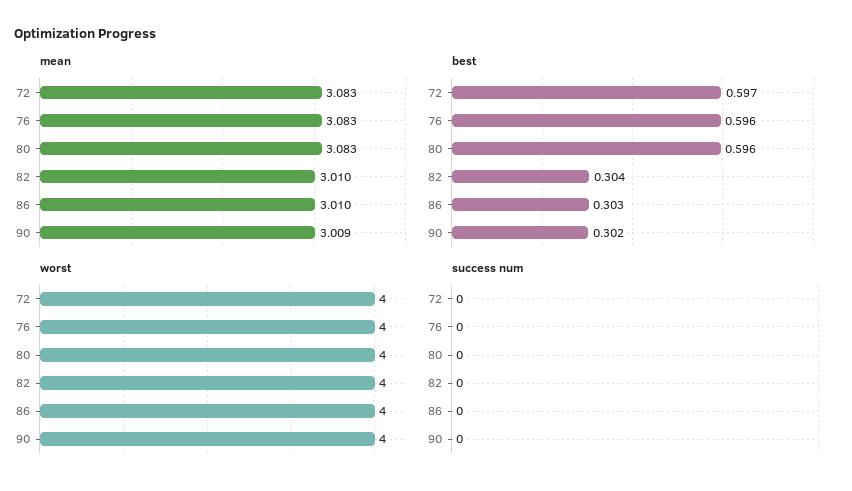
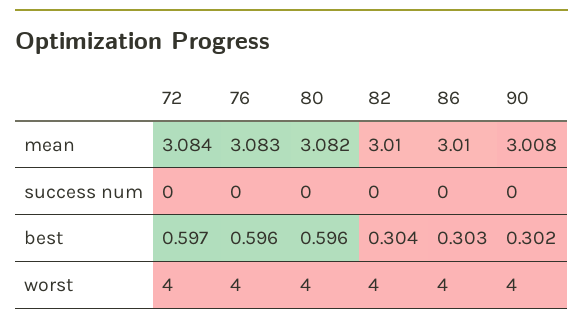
  {
    "mean": {
-     "72": 3.083,
+     "72": 3.084,
      "76": 3.083,
-     "80": 3.083,
+     "80": 3.082,
      "82": 3.01,
      "86": 3.01,
-     "90": 3.009
+     "90": 3.008
    },
    "best": {
      "72": 0.597,
      "76": 0.596,
      "80": 0.596,
      "82": 0.304,
      "86": 0.303,
      "90": 0.302
    },
    "worst": {
      "72": 4,
      "76": 4,
      "80": 4,
      "82": 4,
      "86": 4,
      "90": 4
    },
    "success num": {
      "72": 0,
      "76": 0,
      "80": 0,
      "82": 0,
      "86": 0,
      "90": 0
    }
  }

